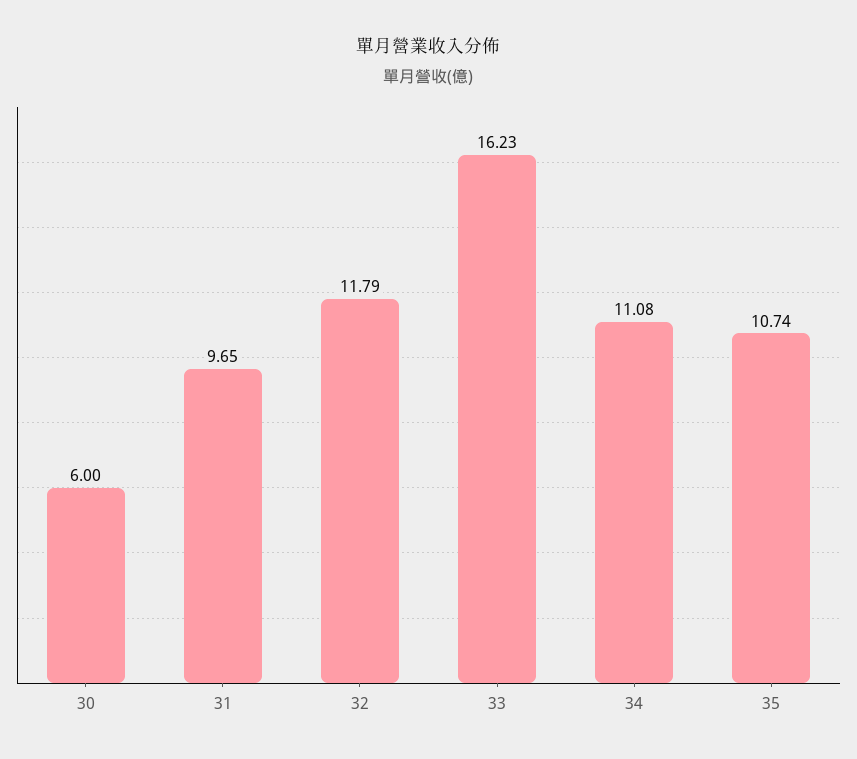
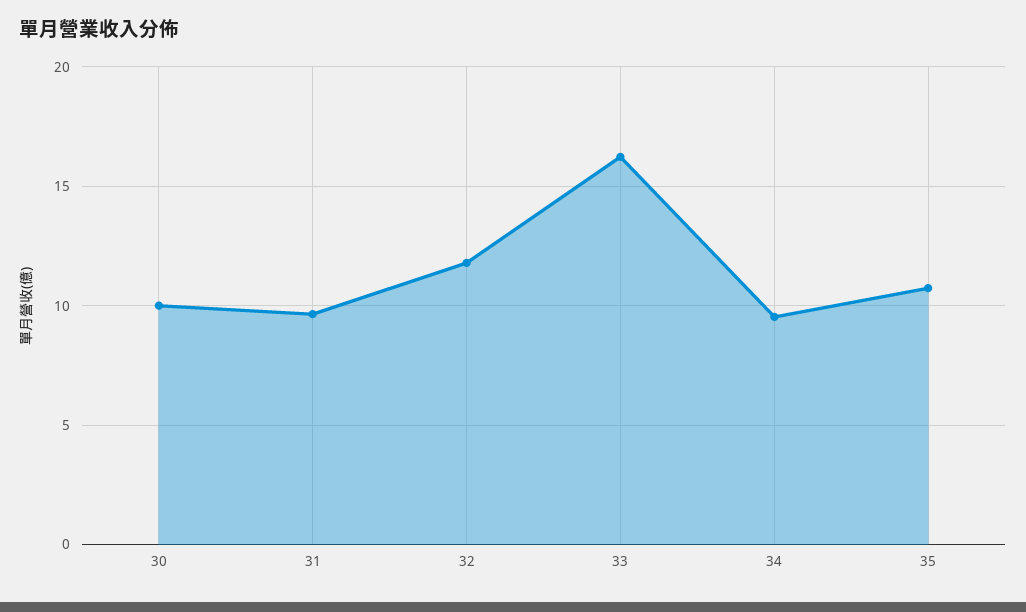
  {
-   "30": 6,
+   "30": 10,
    "31": 9.65,
    "32": 11.79,
    "33": 16.23,
-   "34": 11.08,
+   "34": 9.5,
    "35": 10.74
  }

